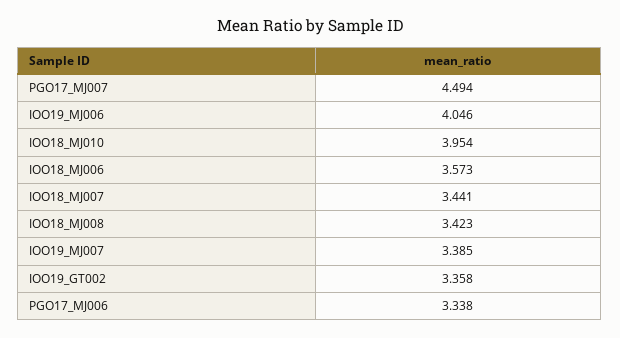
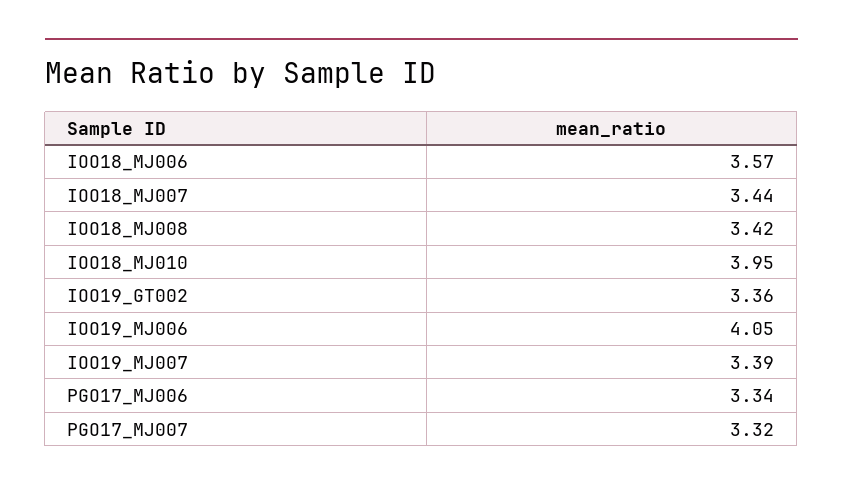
  {
-   "PGO17_MJ007": 4.494,
+   "PGO17_MJ007": 3.32,
    "IOO19_MJ006": 4.046,
    "IOO18_MJ010": 3.954,
    "IOO18_MJ006": 3.573,
    "IOO18_MJ007": 3.441,
    "IOO18_MJ008": 3.423,
    "IOO19_MJ007": 3.385,
    "IOO19_GT002": 3.358,
    "PGO17_MJ006": 3.338
  }

